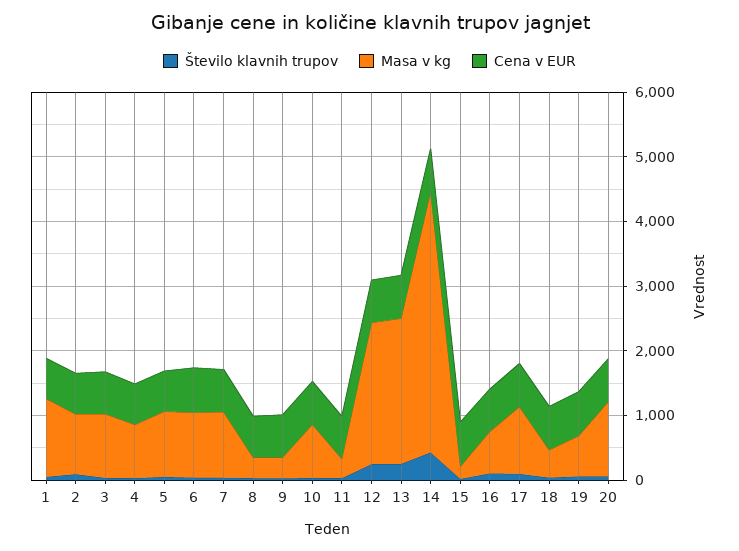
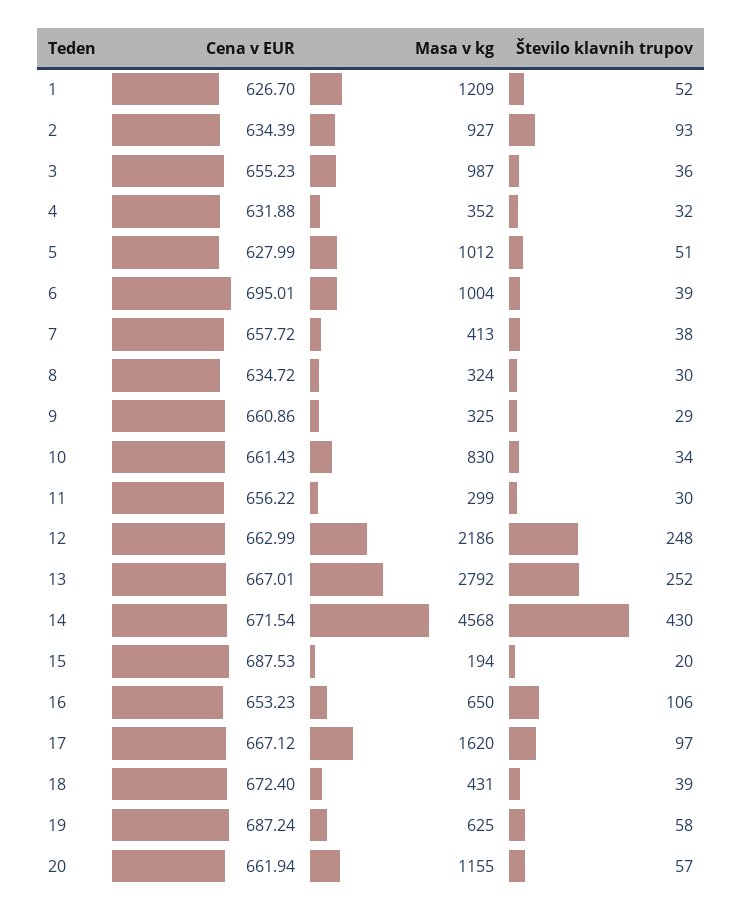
  {
    "Število klavnih trupov": {
      "1": 52,
      "2": 93,
      "3": 36,
      "4": 32,
      "5": 51,
      "6": 39,
      "7": 38,
      "8": 30,
      "9": 29,
      "10": 34,
      "11": 30,
      "12": 248,
      "13": 252,
      "14": 430,
      "15": 20,
      "16": 106,
      "17": 97,
      "18": 39,
      "19": 58,
      "20": 57
    },
    "Masa v kg": {
      "1": 1209,
      "2": 927,
      "3": 987,
-     "4": 800,
+     "4": 352,
      "5": 1012,
      "6": 1004,
-     "7": 1000,
+     "7": 413,
      "8": 324,
      "9": 325,
      "10": 830,
      "11": 299,
      "12": 2186,
-     "13": 2200,
+     "13": 2792,
-     "14": 4000,
+     "14": 4568,
      "15": 194,
      "16": 650,
-     "17": 1000,
+     "17": 1620,
      "18": 431,
      "19": 625,
      "20": 1155
    },
    "Cena v EUR": {
      "1": 626.7,
      "2": 634.39,
      "3": 655.23,
      "4": 631.88,
      "5": 627.99,
      "6": 695.01,
      "7": 657.72,
      "8": 634.72,
      "9": 660.86,
      "10": 661.43,
      "11": 656.22,
      "12": 662.99,
      "13": 667.01,
      "14": 671.54,
      "15": 687.53,
      "16": 653.23,
      "17": 667.12,
      "18": 672.4,
      "19": 687.24,
      "20": 661.94
    }
  }

